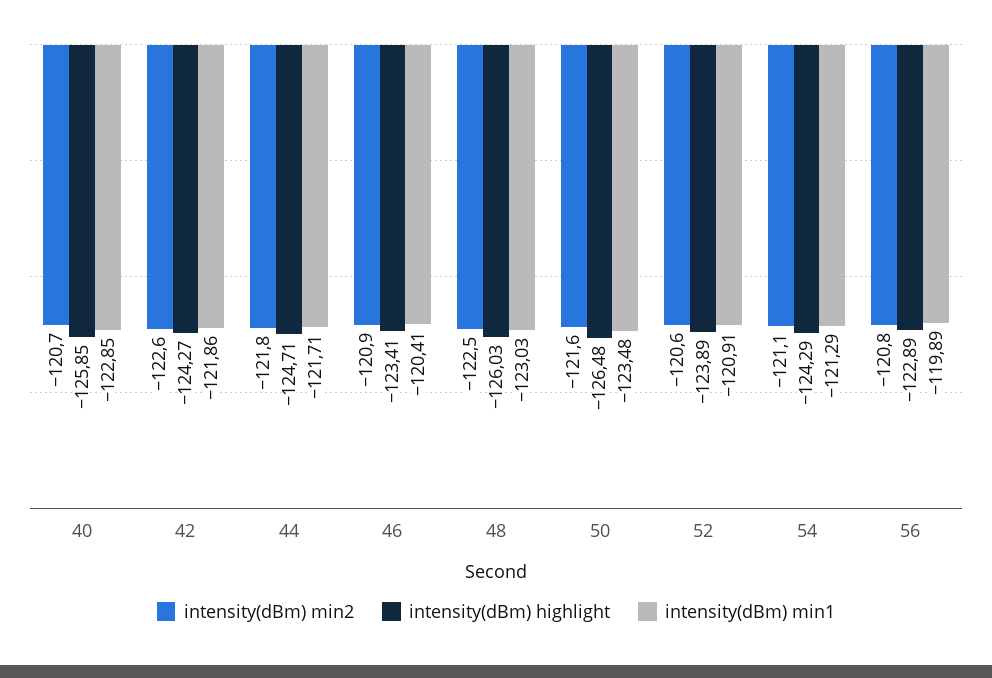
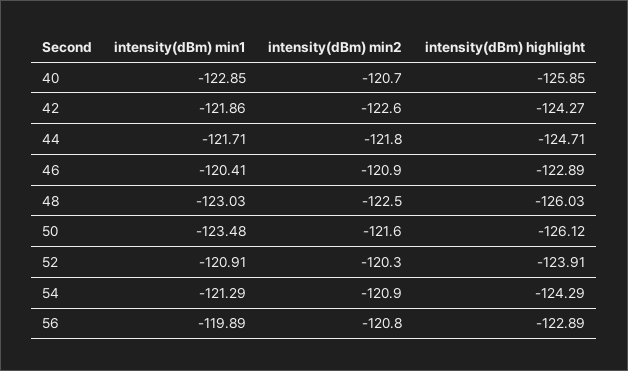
  {
    "intensity(dBm) min2": {
      "40": -120.7,
      "42": -122.6,
      "44": -121.8,
      "46": -120.9,
      "48": -122.5,
      "50": -121.6,
-     "52": -120.6,
+     "52": -120.3,
-     "54": -121.1,
+     "54": -120.9,
      "56": -120.8
    },
    "intensity(dBm) highlight": {
      "40": -125.85,
      "42": -124.27,
      "44": -124.71,
-     "46": -123.41,
+     "46": -122.89,
      "48": -126.03,
-     "50": -126.48,
+     "50": -126.12,
-     "52": -123.89,
+     "52": -123.91,
      "54": -124.29,
      "56": -122.89
    },
    "intensity(dBm) min1": {
      "40": -122.85,
      "42": -121.86,
      "44": -121.71,
      "46": -120.41,
      "48": -123.03,
      "50": -123.48,
      "52": -120.91,
      "54": -121.29,
      "56": -119.89
    }
  }

